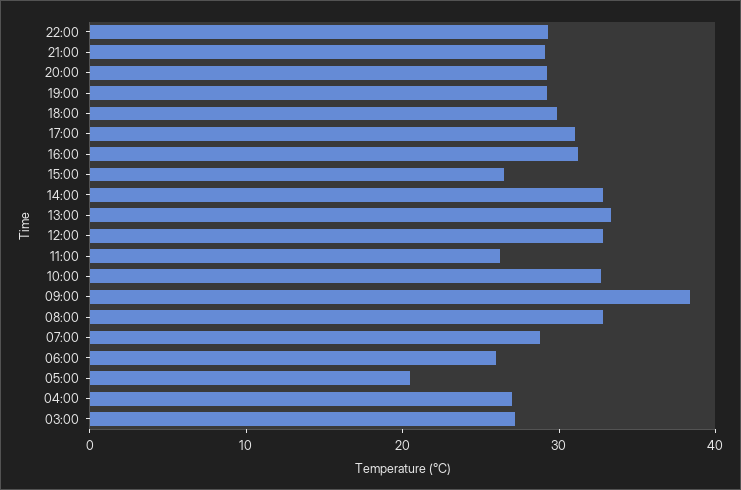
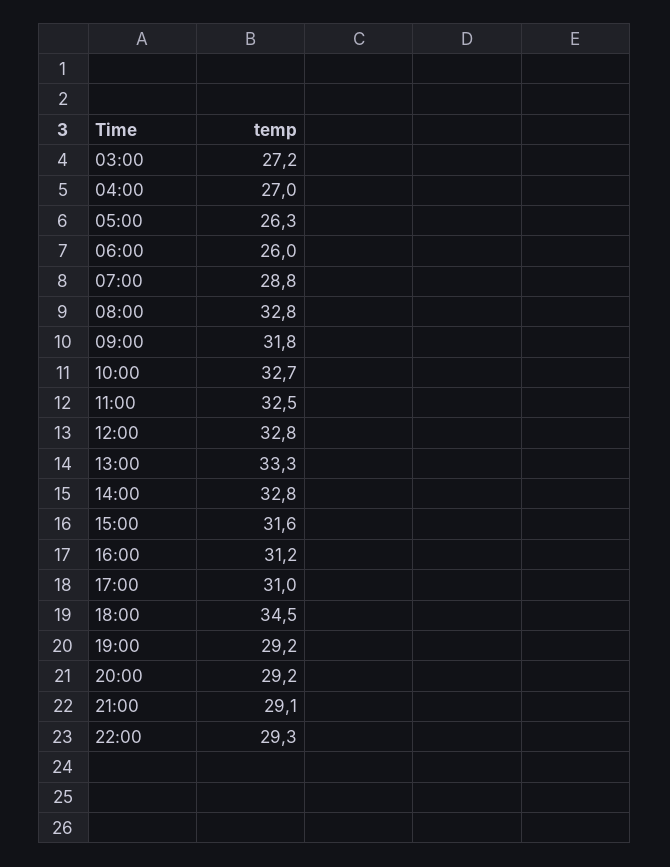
  {
    "22:00": 29.3,
    "21:00": 29.1,
    "20:00": 29.2,
    "19:00": 29.2,
-   "18:00": 30,
+   "18:00": 34.5,
    "17:00": 31,
    "16:00": 31.2,
-   "15:00": 26,
+   "15:00": 31.6,
    "14:00": 32.8,
    "13:00": 33.3,
    "12:00": 32.8,
-   "11:00": 26,
+   "11:00": 32.5,
    "10:00": 32.7,
-   "09:00": 38,
+   "09:00": 31.8,
    "08:00": 32.8,
    "07:00": 28.8,
    "06:00": 26,
-   "05:00": 20,
+   "05:00": 26.3,
    "04:00": 27,
    "03:00": 27.2
  }

